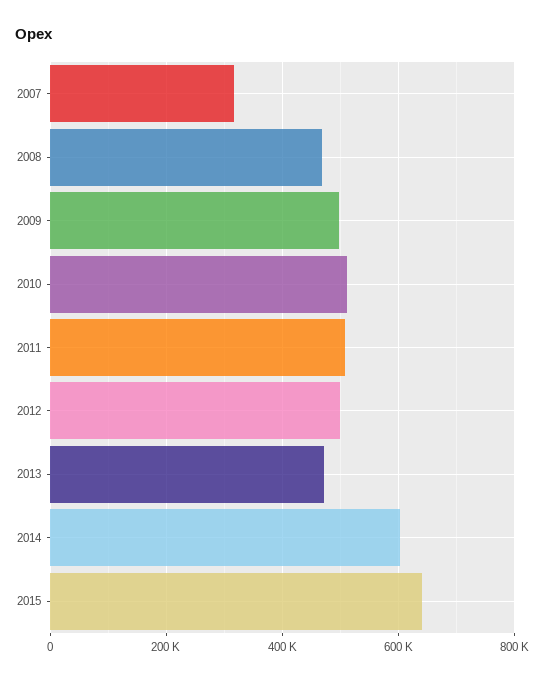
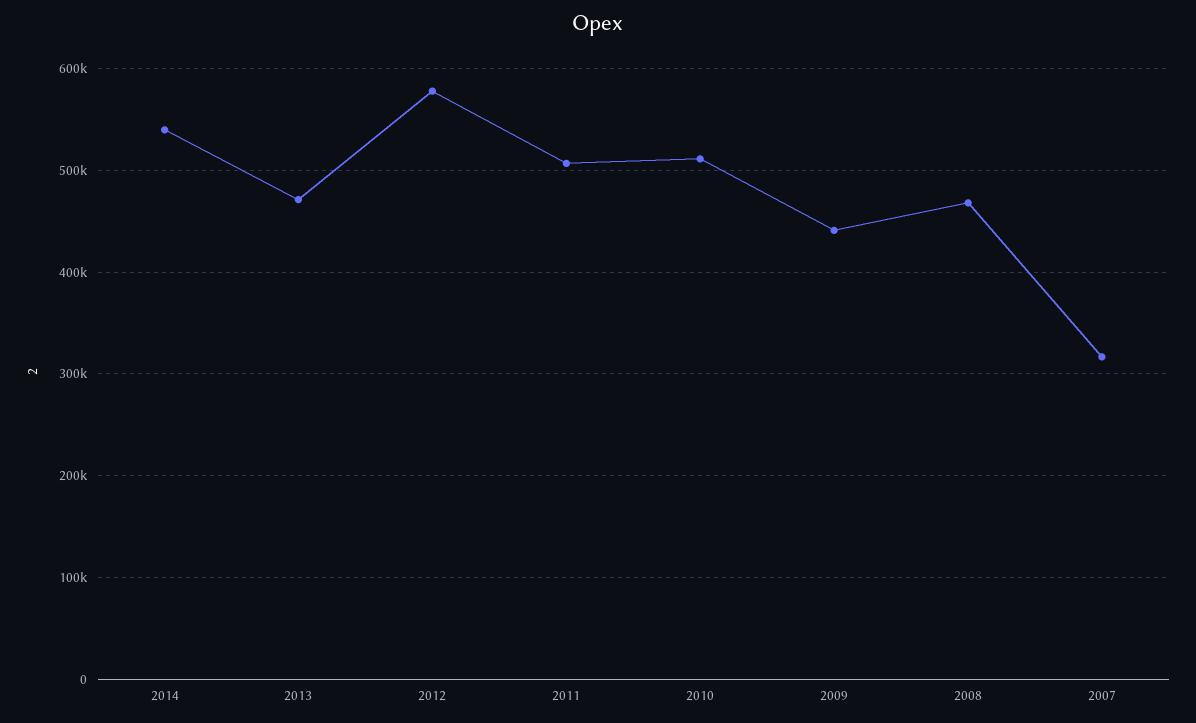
  {
    "2007": 320000,
    "2008": 470000,
-   "2009": 500000,
+   "2009": 440000,
    "2010": 510000,
    "2011": 510000,
-   "2012": 500000,
+   "2012": 580000,
    "2013": 470000,
-   "2014": 600000,
+   "2014": 540000
-   "2015": 640000
  }

